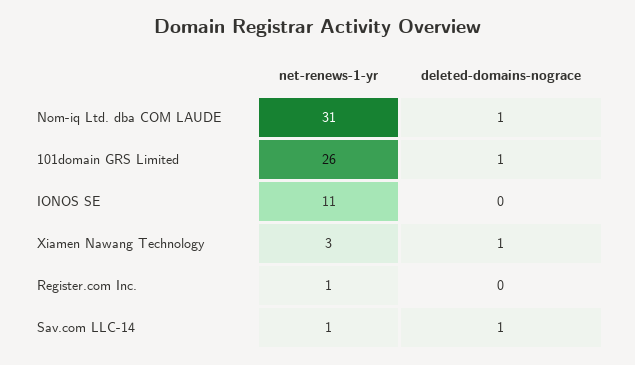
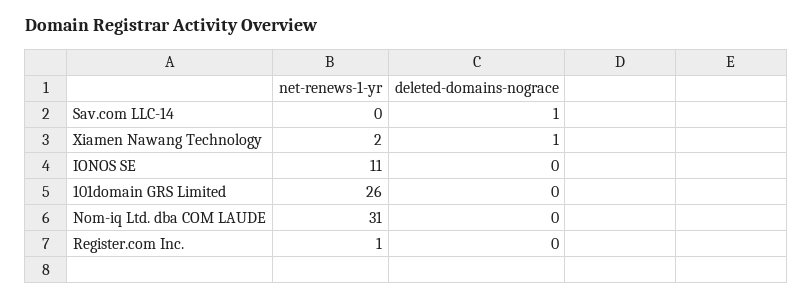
  {
    "net-renews-1-yr": {
      "Nom-iq Ltd. dba COM LAUDE": 31,
      "101domain GRS Limited": 26,
      "IONOS SE": 11,
-     "Xiamen Nawang Technology": 3,
+     "Xiamen Nawang Technology": 2,
      "Register.com Inc.": 1,
-     "Sav.com LLC-14": 1
+     "Sav.com LLC-14": 0
    },
    "deleted-domains-nograce": {
-     "Nom-iq Ltd. dba COM LAUDE": 1,
+     "Nom-iq Ltd. dba COM LAUDE": 0,
-     "101domain GRS Limited": 1,
+     "101domain GRS Limited": 0,
      "IONOS SE": 0,
      "Xiamen Nawang Technology": 1,
      "Register.com Inc.": 0,
      "Sav.com LLC-14": 1
    }
  }

